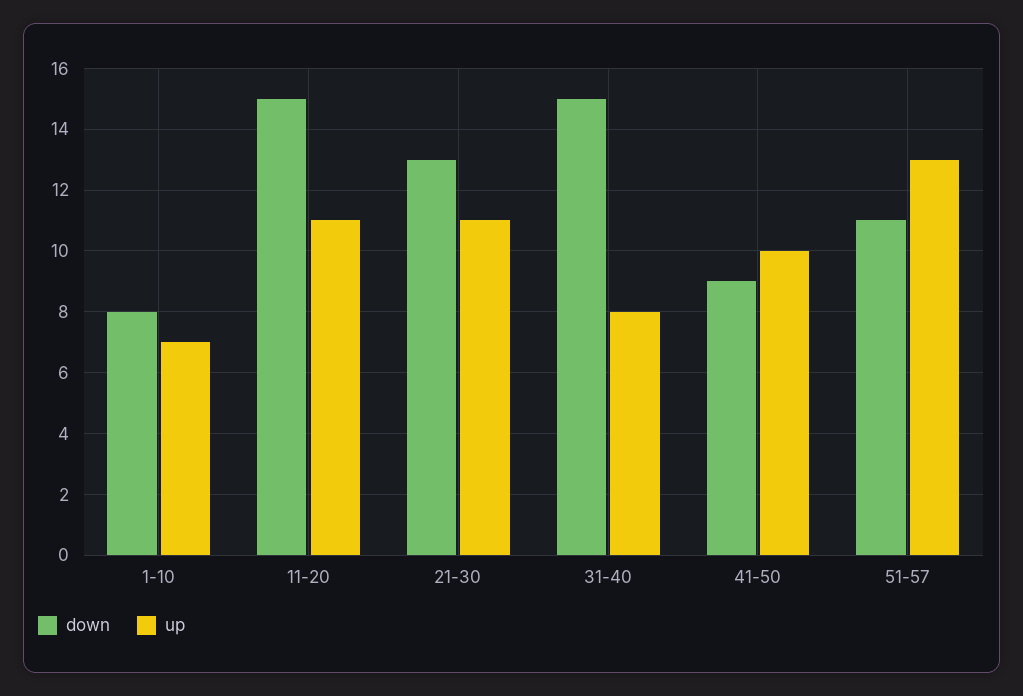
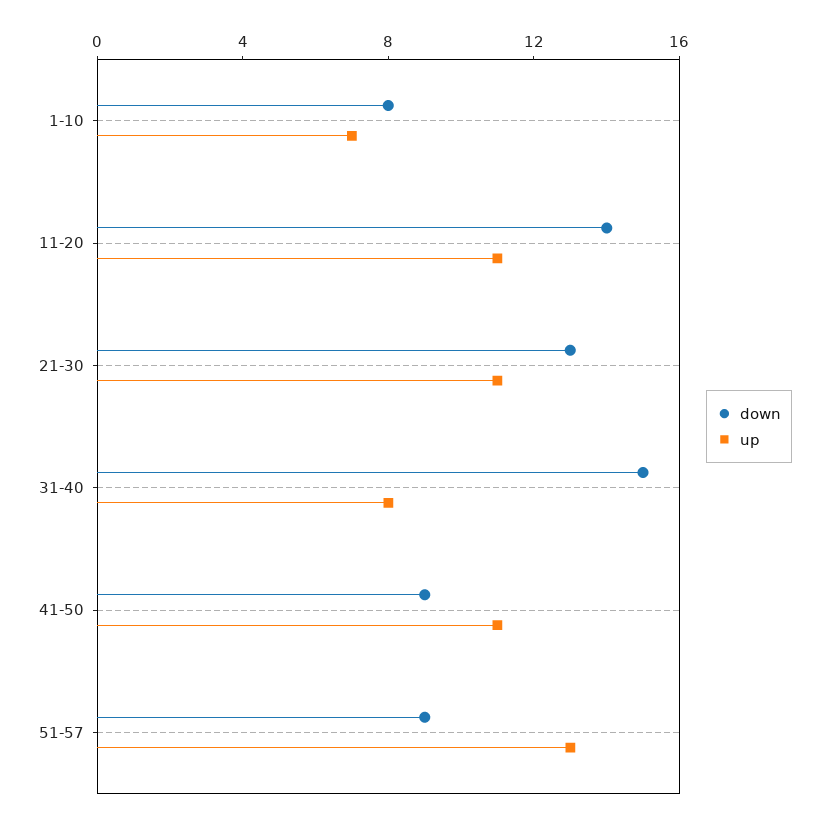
  {
    "down": {
      "1-10": 8,
-     "11-20": 15,
+     "11-20": 14,
      "21-30": 13,
      "31-40": 15,
      "41-50": 9,
-     "51-57": 11
+     "51-57": 9
    },
    "up": {
      "1-10": 7,
      "11-20": 11,
      "21-30": 11,
      "31-40": 8,
-     "41-50": 10,
+     "41-50": 11,
      "51-57": 13
    }
  }

